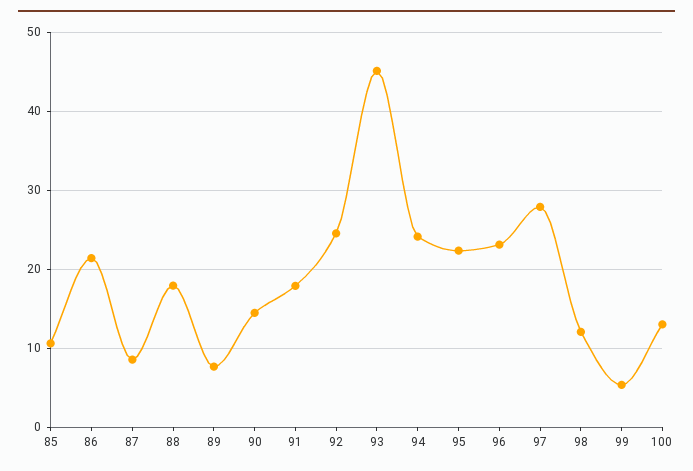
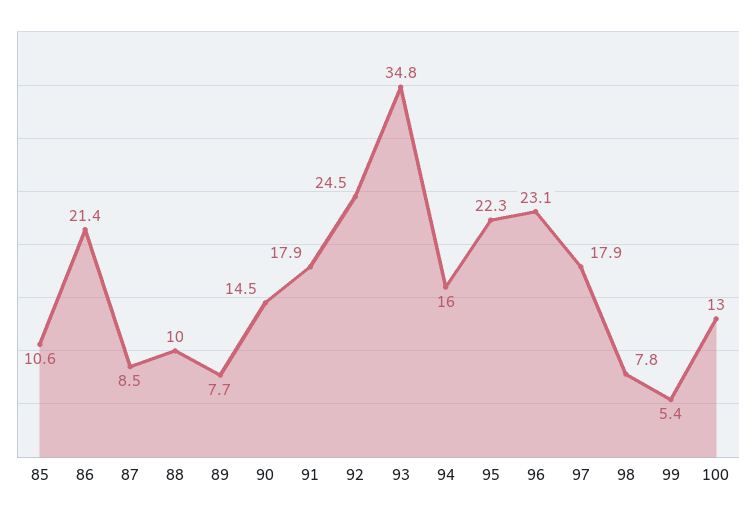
  {
    "85": 10.6,
    "86": 21.4,
    "87": 8.5,
-   "88": 18,
+   "88": 10,
    "89": 7.7,
    "90": 14.5,
    "91": 17.9,
    "92": 24.5,
-   "93": 45,
+   "93": 34.8,
-   "94": 24,
+   "94": 16,
    "95": 22.3,
    "96": 23.1,
-   "97": 28,
+   "97": 17.9,
-   "98": 12,
+   "98": 7.8,
    "99": 5.4,
    "100": 13
  }

